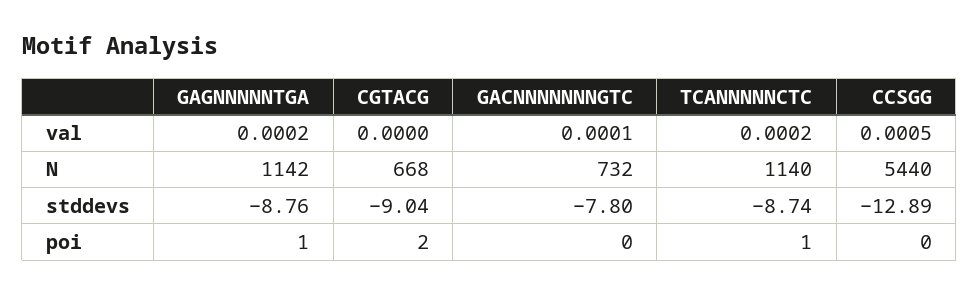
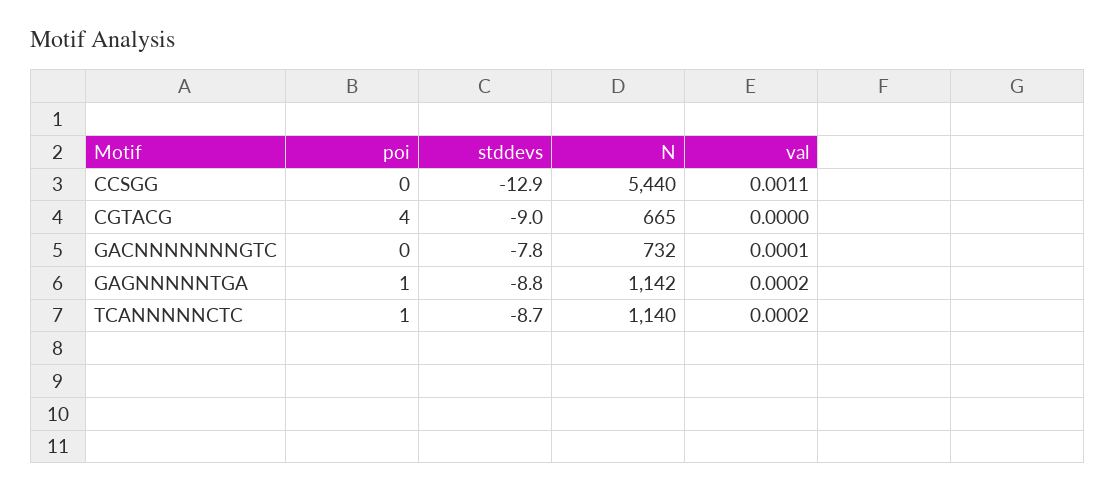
  {
    "GAGNNNNNTGA": {
      "val": 0.0002,
      "N": 1142,
      "stddevs": -8.76,
      "poi": 1
    },
    "CGTACG": {
      "val": 0,
-     "N": 668,
+     "N": 665,
      "stddevs": -9.04,
-     "poi": 2
+     "poi": 4
    },
    "GACNNNNNNNGTC": {
      "val": 0.0001,
      "N": 732,
      "stddevs": -7.8,
      "poi": 0
    },
    "TCANNNNNCTC": {
      "val": 0.0002,
      "N": 1140,
      "stddevs": -8.74,
      "poi": 1
    },
    "CCSGG": {
-     "val": 0.0005,
+     "val": 0.0011,
      "N": 5440,
      "stddevs": -12.89,
      "poi": 0
    }
  }

